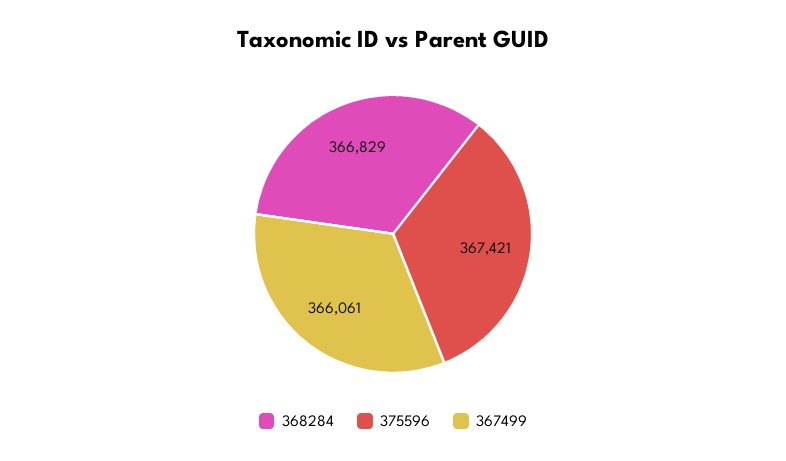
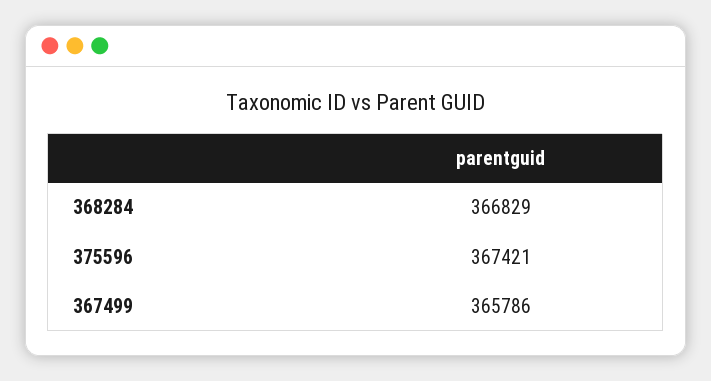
  {
    "368284": 366829,
    "375596": 367421,
-   "367499": 366061
+   "367499": 365786
  }

